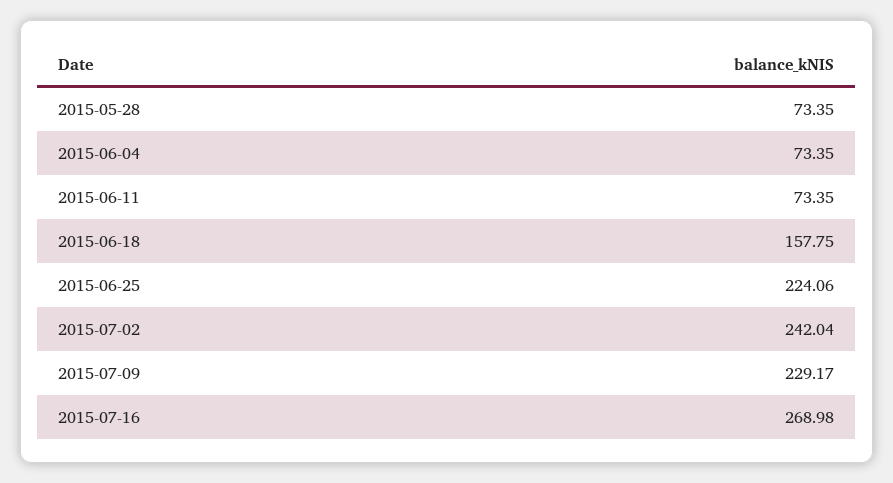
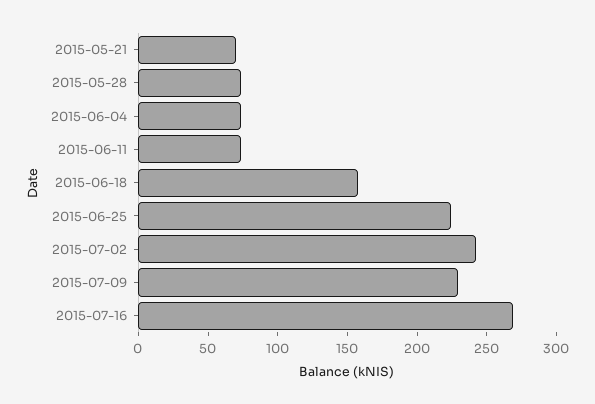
  {
    "2015-05-28": 73.35,
    "2015-06-04": 73.35,
    "2015-06-11": 73.35,
    "2015-06-18": 157.75,
    "2015-06-25": 224.06,
    "2015-07-02": 242.04,
    "2015-07-09": 229.17,
-   "2015-07-16": 268.98
+   "2015-07-16": 268.98,
+   "2015-05-21": 70
  }

